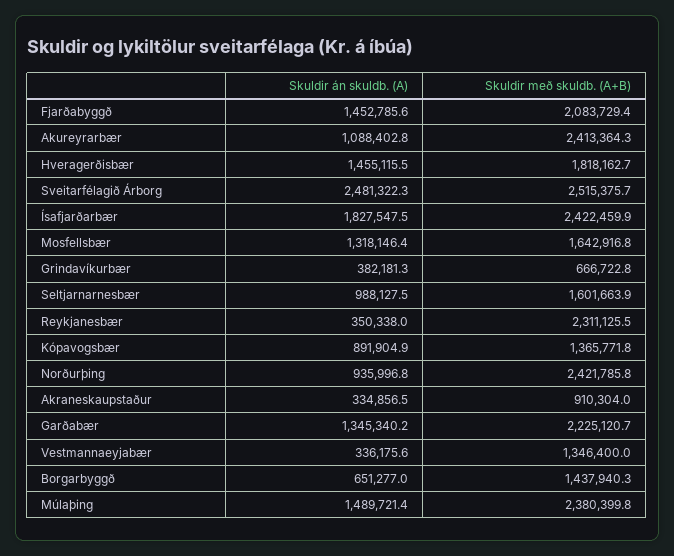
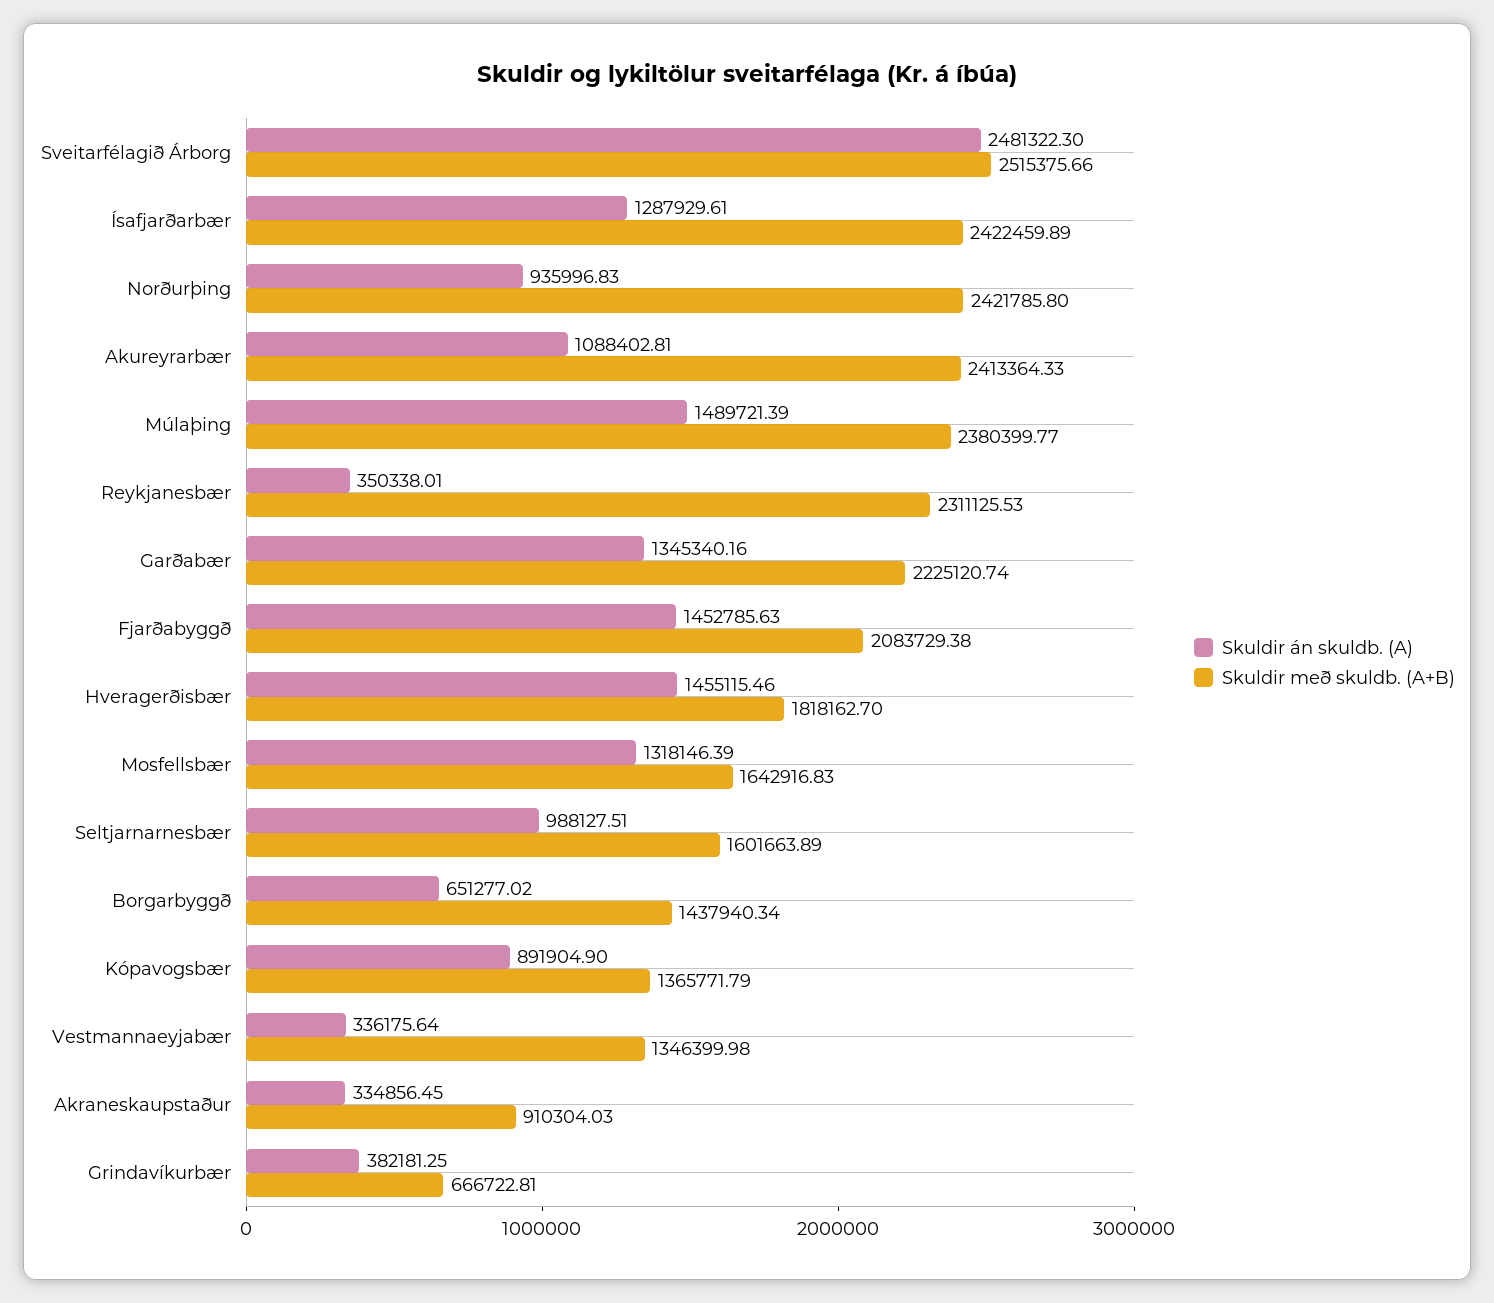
  {
    "Skuldir án skuldb. (A)": {
      "Fjarðabyggð": 1452785.63,
      "Akureyrarbær": 1088402.81,
      "Hveragerðisbær": 1455115.46,
      "Sveitarfélagið Árborg": 2481322.3,
-     "Ísafjarðarbær": 1827547.5,
+     "Ísafjarðarbær": 1287929.61,
      "Mosfellsbær": 1318146.39,
      "Grindavíkurbær": 382181.25,
      "Seltjarnarnesbær": 988127.51,
      "Reykjanesbær": 350338.01,
      "Kópavogsbær": 891904.9,
      "Norðurþing": 935996.83,
      "Akraneskaupstaður": 334856.45,
      "Garðabær": 1345340.16,
      "Vestmannaeyjabær": 336175.64,
      "Borgarbyggð": 651277.02,
      "Múlaþing": 1489721.39
    },
    "Skuldir með skuldb. (A+B)": {
      "Fjarðabyggð": 2083729.38,
      "Akureyrarbær": 2413364.33,
      "Hveragerðisbær": 1818162.7,
      "Sveitarfélagið Árborg": 2515375.66,
      "Ísafjarðarbær": 2422459.89,
      "Mosfellsbær": 1642916.83,
      "Grindavíkurbær": 666722.81,
      "Seltjarnarnesbær": 1601663.89,
      "Reykjanesbær": 2311125.53,
      "Kópavogsbær": 1365771.79,
      "Norðurþing": 2421785.8,
      "Akraneskaupstaður": 910304.03,
      "Garðabær": 2225120.74,
      "Vestmannaeyjabær": 1346399.98,
      "Borgarbyggð": 1437940.34,
      "Múlaþing": 2380399.77
    }
  }

